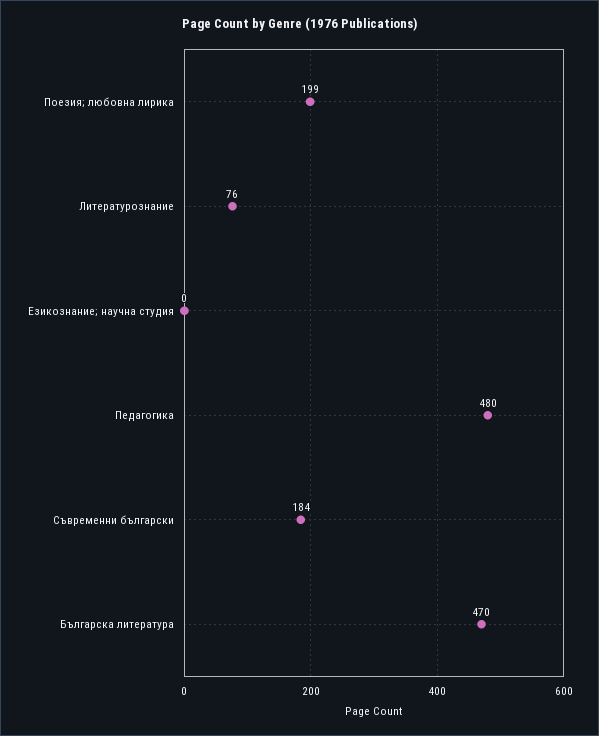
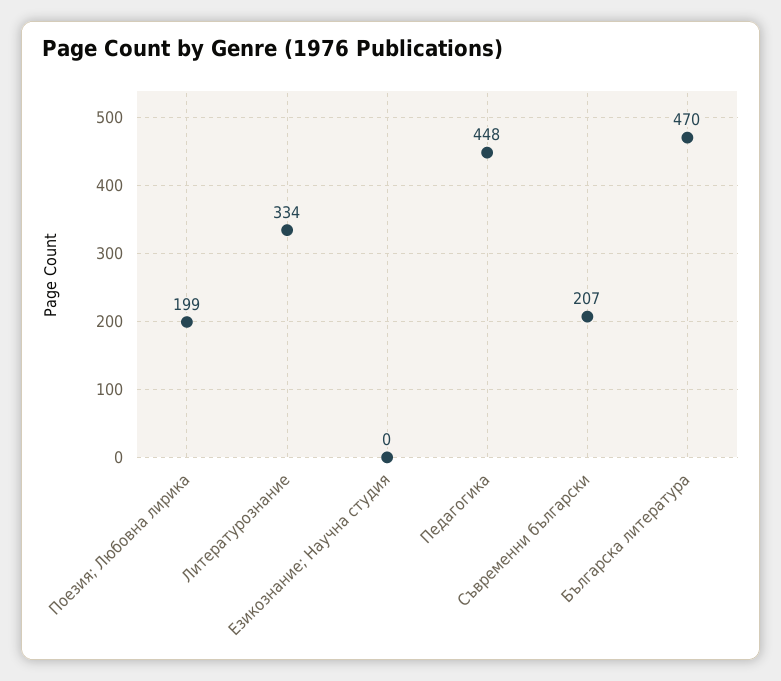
  {
    "Поезия; любовна лирика": 199,
-   "Литературознание": 76,
+   "Литературознание": 334,
    "Езикознание; научна студия": 0,
-   "Педагогика": 480,
+   "Педагогика": 448,
-   "Съвременни български": 184,
+   "Съвременни български": 207,
    "Българска литература": 470
  }

